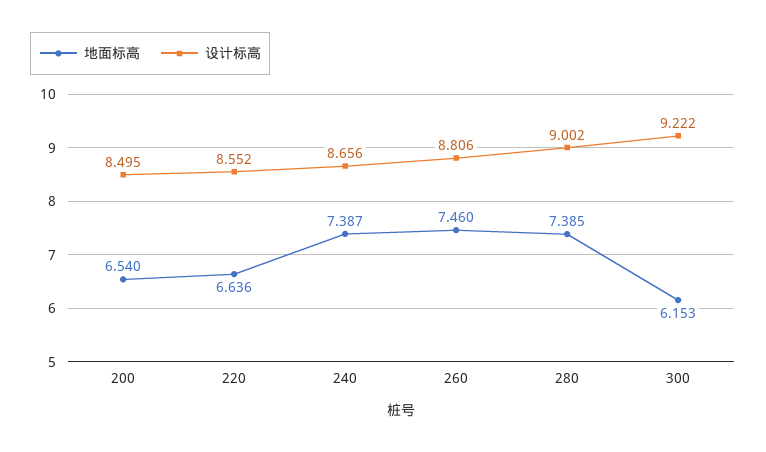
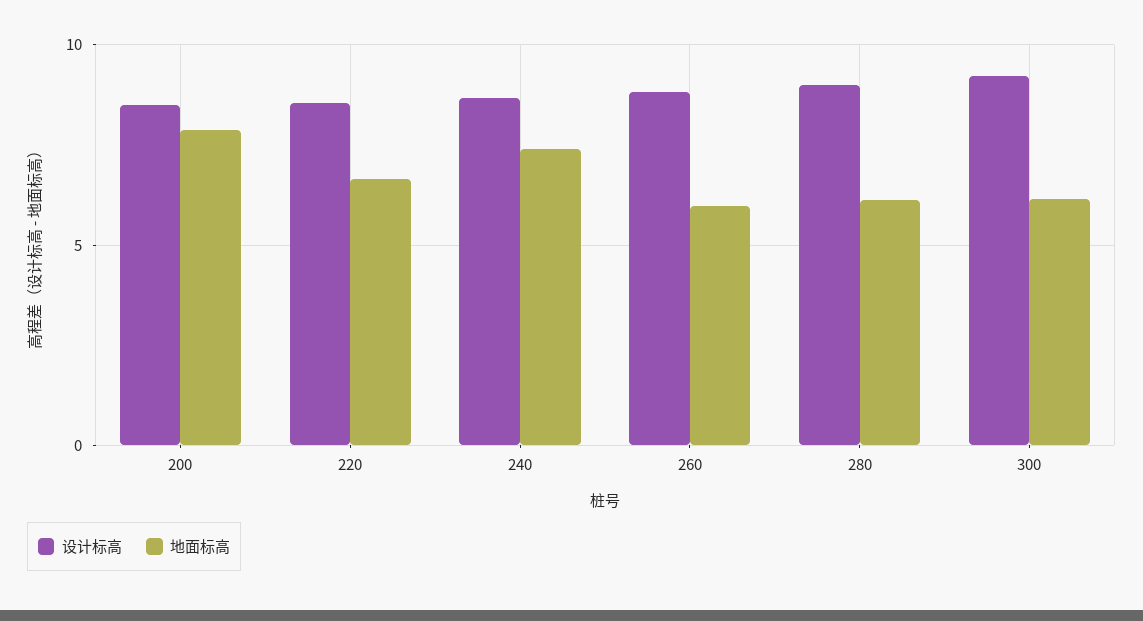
  {
    "地面标高": {
-     "200": 6.54,
+     "200": 8,
      "220": 6.636,
      "240": 7.387,
-     "260": 7.46,
+     "260": 6,
-     "280": 7.385,
+     "280": 6,
      "300": 6.153
    },
    "设计标高": {
      "200": 8.495,
      "220": 8.552,
      "240": 8.656,
      "260": 8.806,
      "280": 9.002,
      "300": 9.222
    }
  }

